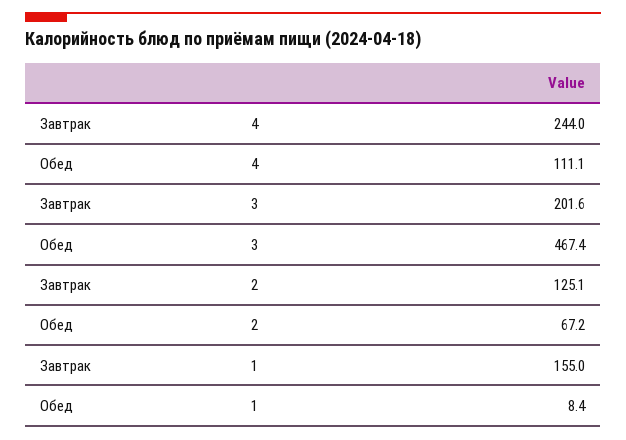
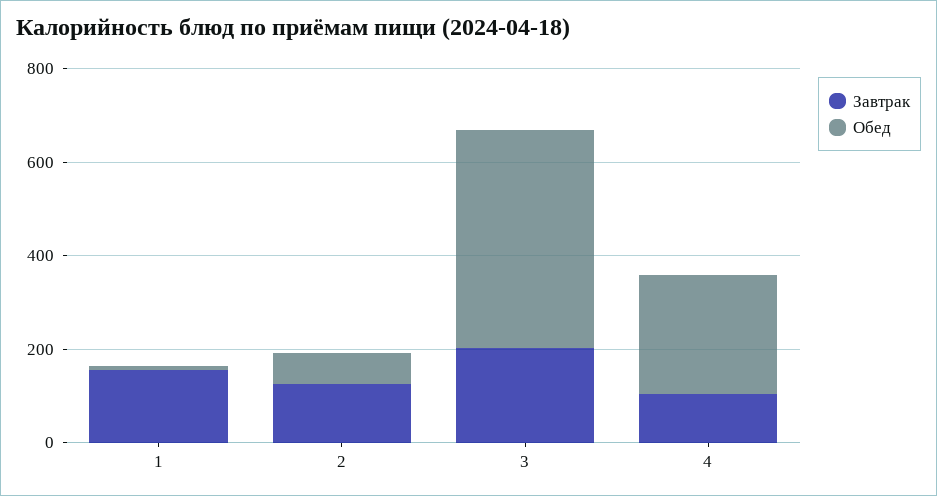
  {
    "Завтрак": {
-     "4": 244,
+     "4": 100,
      "3": 201.6,
      "2": 125.1,
      "1": 155
    },
    "Обед": {
-     "4": 111.1,
+     "4": 250,
      "3": 467.4,
      "2": 67.2,
      "1": 8.4
    }
  }

